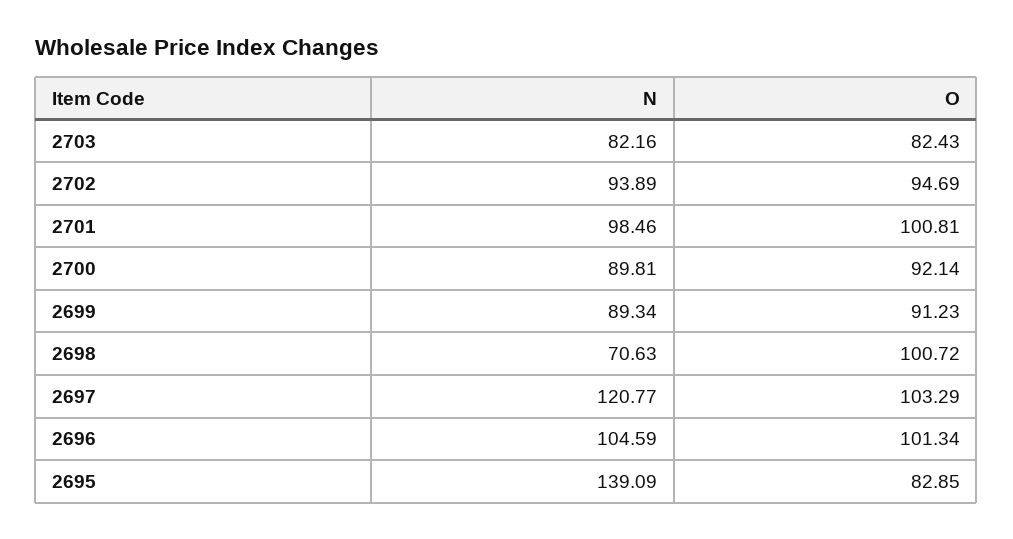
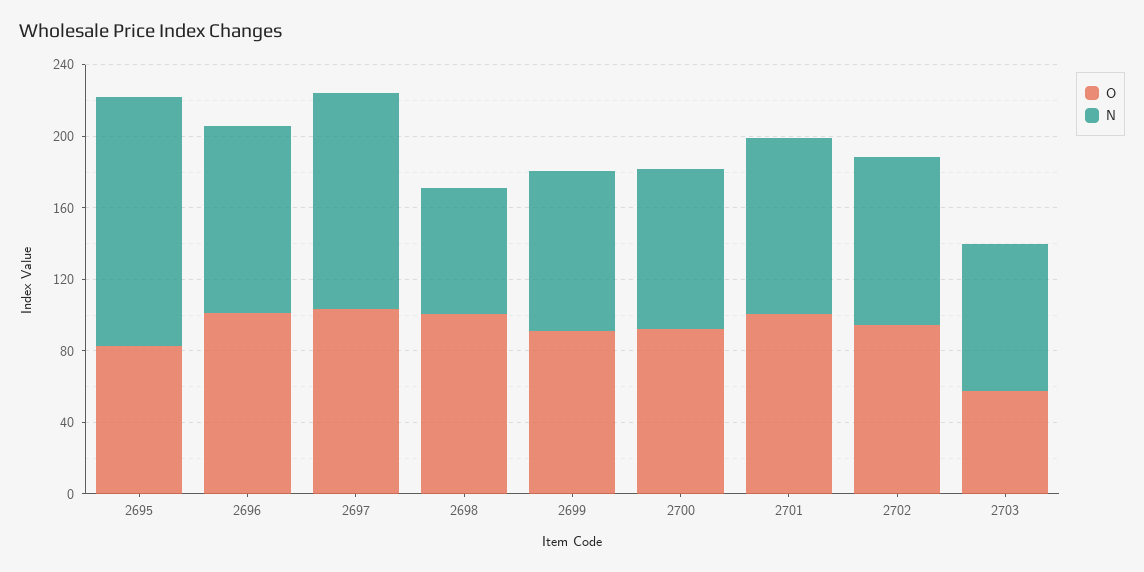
  {
    "N": {
      "2703": 82.16,
      "2702": 93.89,
      "2701": 98.46,
      "2700": 89.81,
      "2699": 89.34,
      "2698": 70.63,
      "2697": 120.77,
      "2696": 104.59,
      "2695": 139.09
    },
    "O": {
-     "2703": 82.43,
+     "2703": 60,
      "2702": 94.69,
      "2701": 100.81,
      "2700": 92.14,
      "2699": 91.23,
      "2698": 100.72,
      "2697": 103.29,
      "2696": 101.34,
      "2695": 82.85
    }
  }

